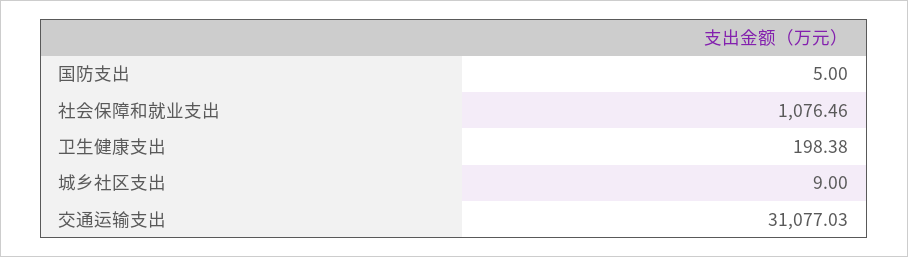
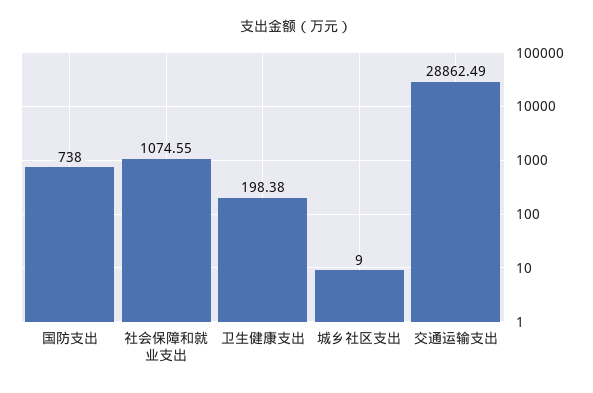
  {
-   "国防支出": 5,
+   "国防支出": 738,
-   "社会保障和就业支出": 1076.46,
+   "社会保障和就业支出": 1074.55,
    "卫生健康支出": 198.38,
    "城乡社区支出": 9,
-   "交通运输支出": 31077.03
+   "交通运输支出": 28862.49
  }

